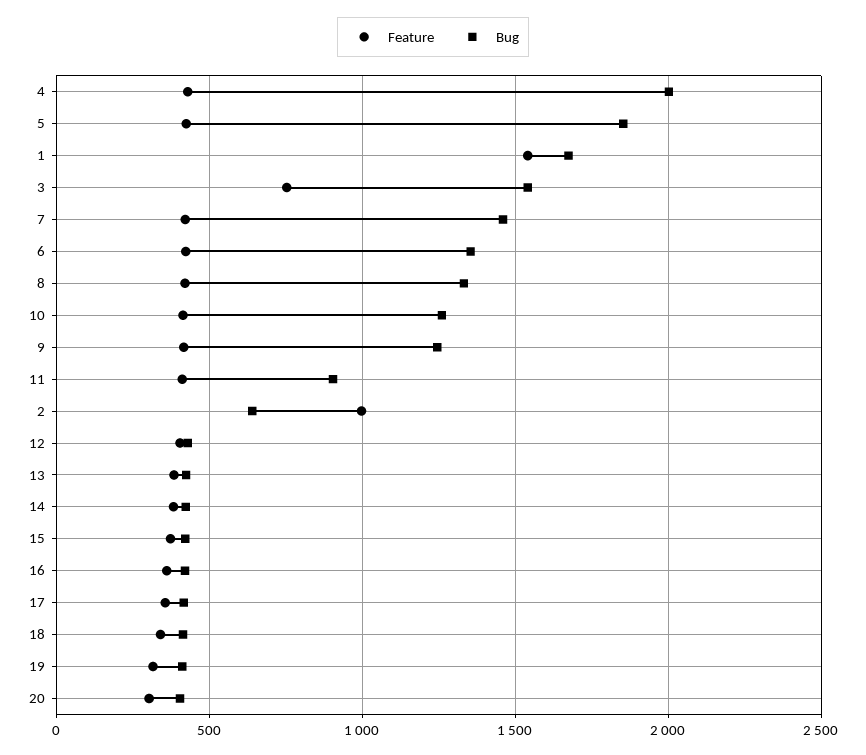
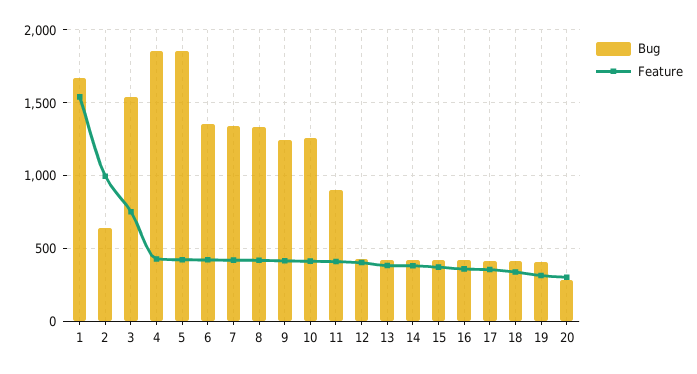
  {
    "Feature": {
      "4": 450,
      "5": 400,
      "1": 1550,
      "3": 750,
      "7": 400,
      "6": 400,
      "8": 400,
      "10": 400,
      "9": 400,
      "11": 400,
      "2": 1000,
      "12": 400,
      "13": 400,
      "14": 400,
      "15": 350,
      "16": 350,
      "17": 350,
      "18": 350,
      "19": 300,
      "20": 300
    },
    "Bug": {
-     "4": 2000,
+     "4": 1850,
      "5": 1850,
      "1": 1650,
      "3": 1550,
-     "7": 1450,
+     "7": 1350,
      "6": 1350,
      "8": 1350,
      "10": 1250,
      "9": 1250,
      "11": 900,
      "2": 650,
      "12": 450,
      "13": 400,
      "14": 400,
      "15": 400,
      "16": 400,
      "17": 400,
      "18": 400,
      "19": 400,
-     "20": 400
+     "20": 300
    }
  }

